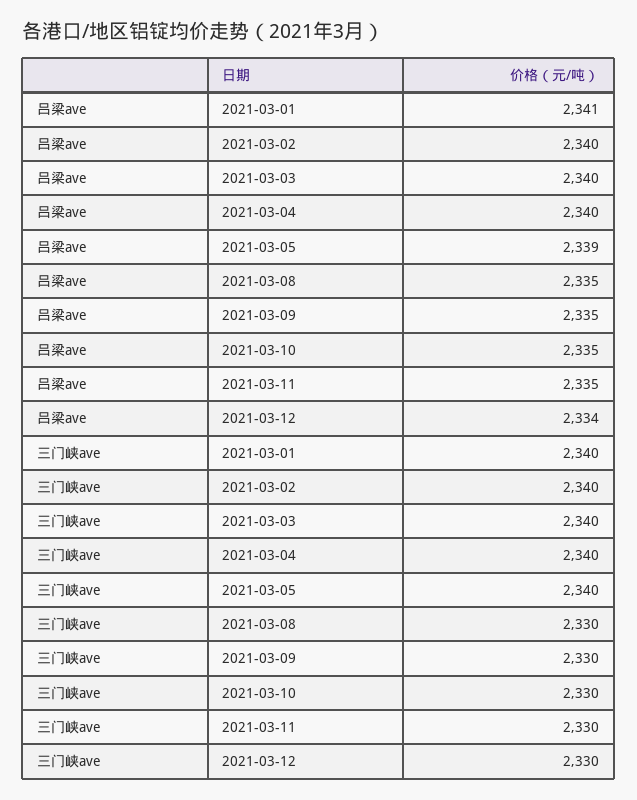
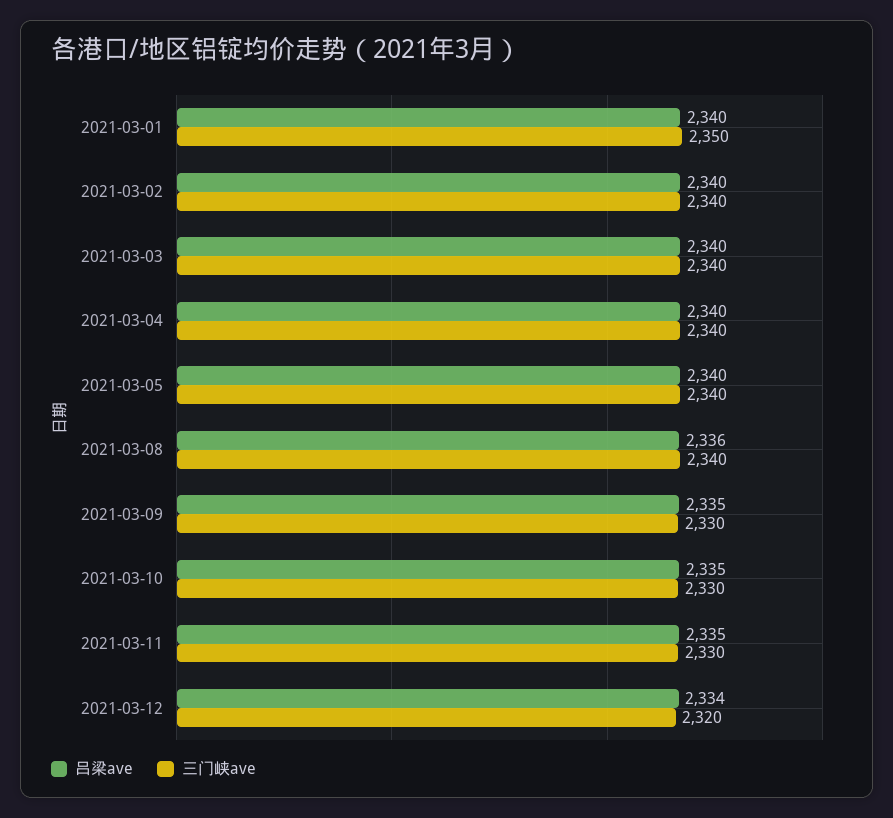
  {
    "吕梁ave": {
-     "2021-03-01": 2341,
+     "2021-03-01": 2340,
      "2021-03-02": 2340,
      "2021-03-03": 2340,
      "2021-03-04": 2340,
-     "2021-03-05": 2339,
+     "2021-03-05": 2340,
-     "2021-03-08": 2335,
+     "2021-03-08": 2336,
      "2021-03-09": 2335,
      "2021-03-10": 2335,
      "2021-03-11": 2335,
      "2021-03-12": 2334
    },
    "三门峡ave": {
-     "2021-03-01": 2340,
+     "2021-03-01": 2350,
      "2021-03-02": 2340,
      "2021-03-03": 2340,
      "2021-03-04": 2340,
      "2021-03-05": 2340,
-     "2021-03-08": 2330,
+     "2021-03-08": 2340,
      "2021-03-09": 2330,
      "2021-03-10": 2330,
      "2021-03-11": 2330,
-     "2021-03-12": 2330
+     "2021-03-12": 2320
    }
  }

